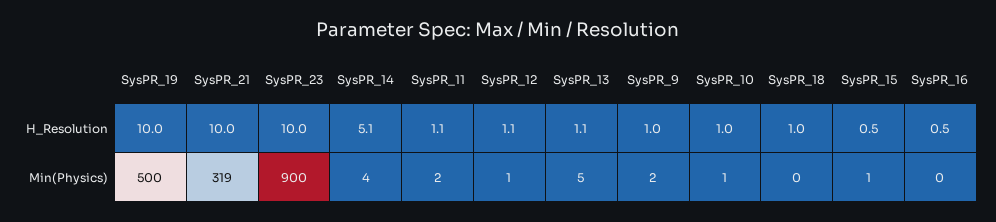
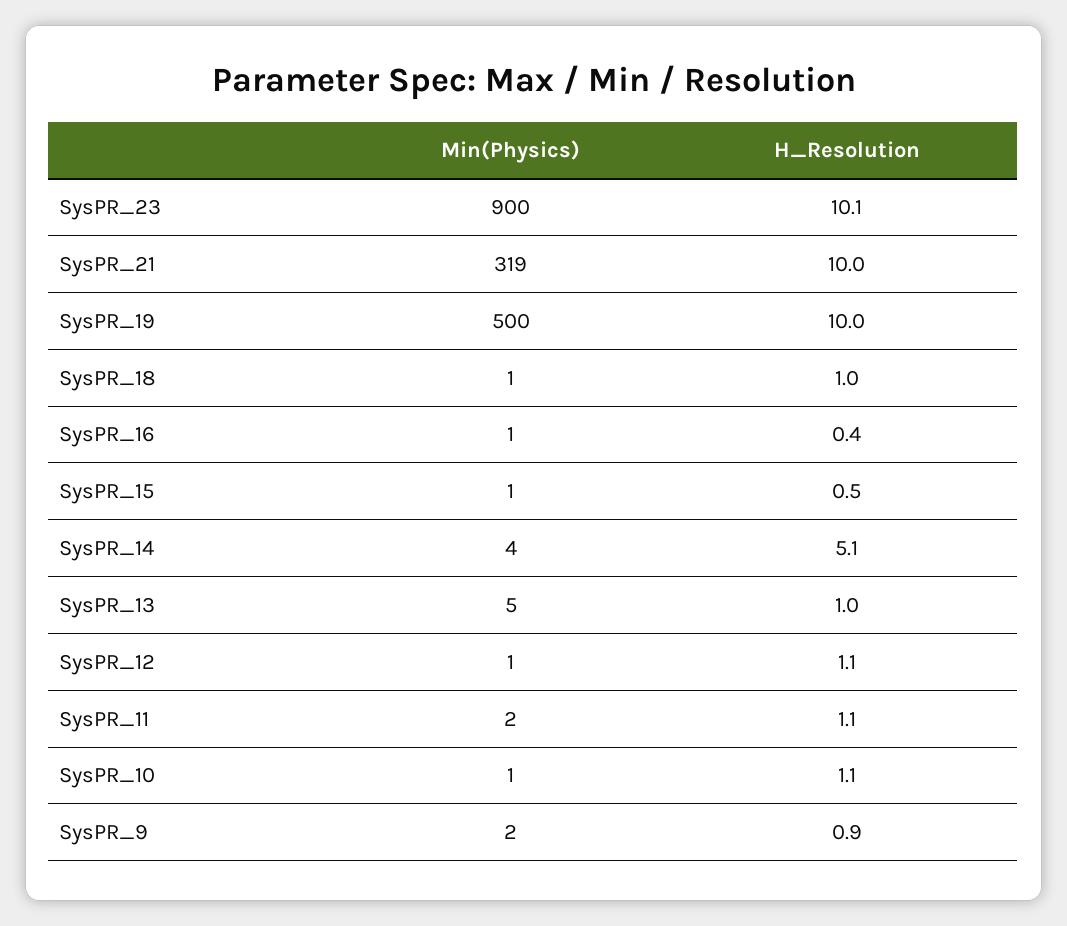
  {
    "SysPR_19": {
      "H_Resolution": 10,
      "Min(Physics)": 500
    },
    "SysPR_21": {
      "H_Resolution": 10,
      "Min(Physics)": 319
    },
    "SysPR_23": {
-     "H_Resolution": 10,
+     "H_Resolution": 10.1,
      "Min(Physics)": 900
    },
    "SysPR_14": {
      "H_Resolution": 5.1,
      "Min(Physics)": 4
    },
    "SysPR_11": {
      "H_Resolution": 1.1,
      "Min(Physics)": 2
    },
    "SysPR_12": {
      "H_Resolution": 1.1,
      "Min(Physics)": 1
    },
    "SysPR_13": {
-     "H_Resolution": 1.1,
+     "H_Resolution": 1,
      "Min(Physics)": 5
    },
    "SysPR_9": {
-     "H_Resolution": 1,
+     "H_Resolution": 0.9,
      "Min(Physics)": 2
    },
    "SysPR_10": {
-     "H_Resolution": 1,
+     "H_Resolution": 1.1,
      "Min(Physics)": 1
    },
    "SysPR_18": {
      "H_Resolution": 1,
-     "Min(Physics)": 0
+     "Min(Physics)": 1
    },
    "SysPR_15": {
      "H_Resolution": 0.5,
      "Min(Physics)": 1
    },
    "SysPR_16": {
-     "H_Resolution": 0.5,
+     "H_Resolution": 0.4,
-     "Min(Physics)": 0
+     "Min(Physics)": 1
    }
  }

